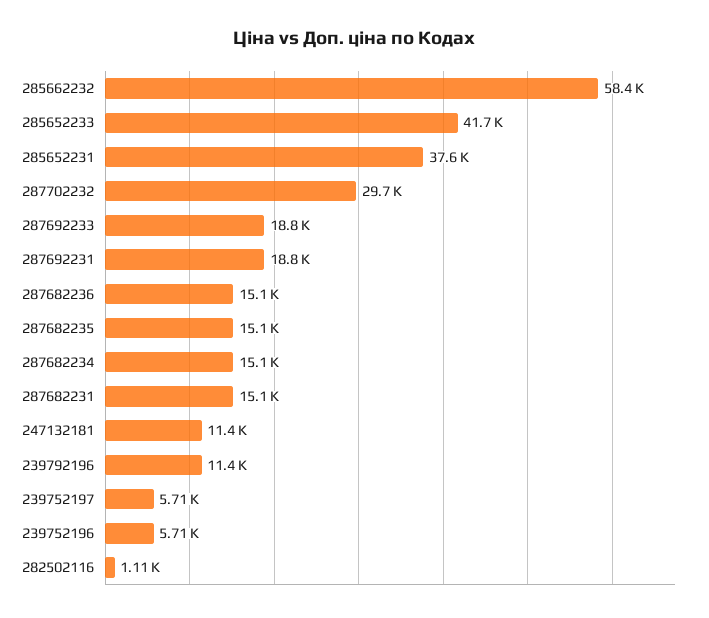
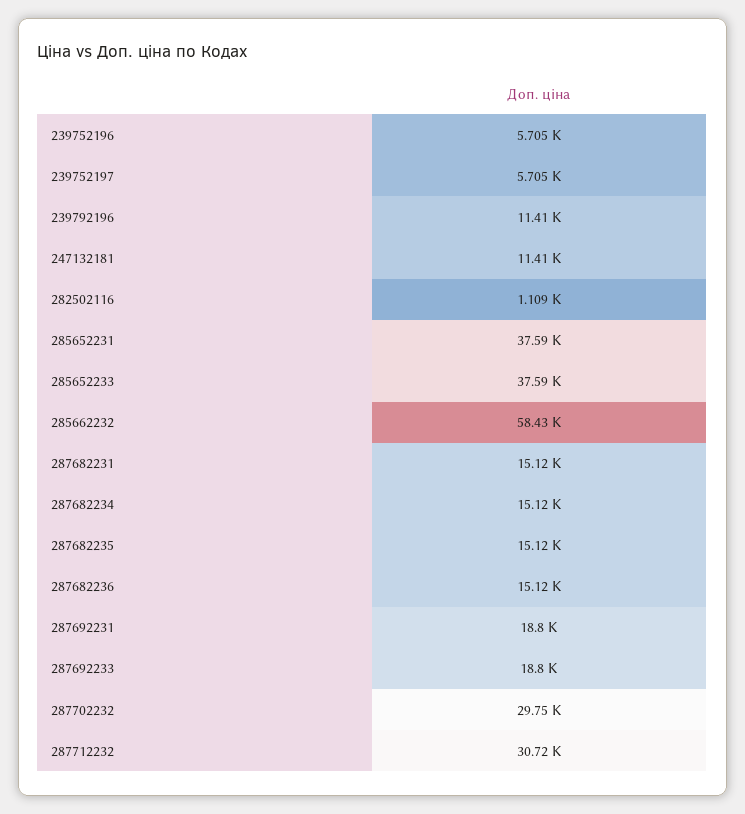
  {
    "285662232": 58430,
-   "285652233": 41700,
+   "285652233": 37590,
    "285652231": 37590,
    "287702232": 29750,
    "287692233": 18800,
    "287692231": 18800,
    "287682236": 15120,
    "287682235": 15120,
    "287682234": 15120,
    "287682231": 15120,
    "247132181": 11410,
    "239792196": 11410,
    "239752197": 5705,
    "239752196": 5705,
-   "282502116": 1109
+   "282502116": 1109,
+   "287712232": 30720
  }

